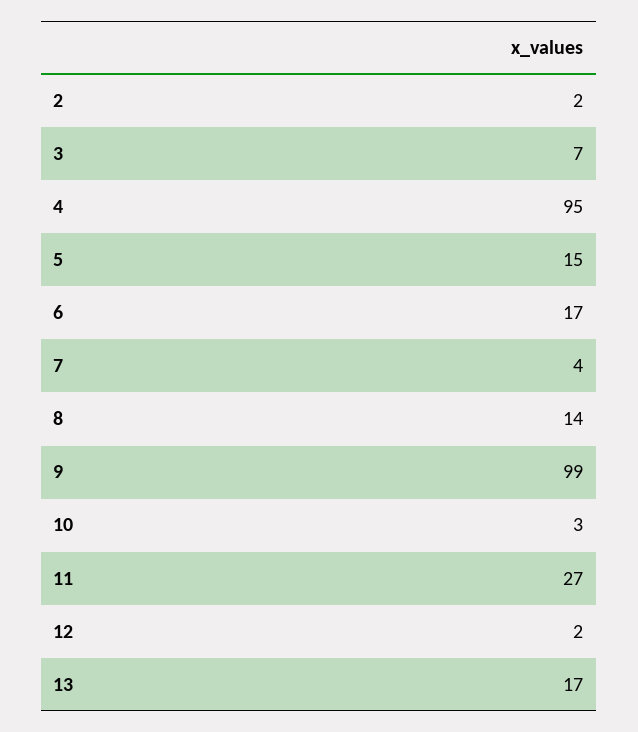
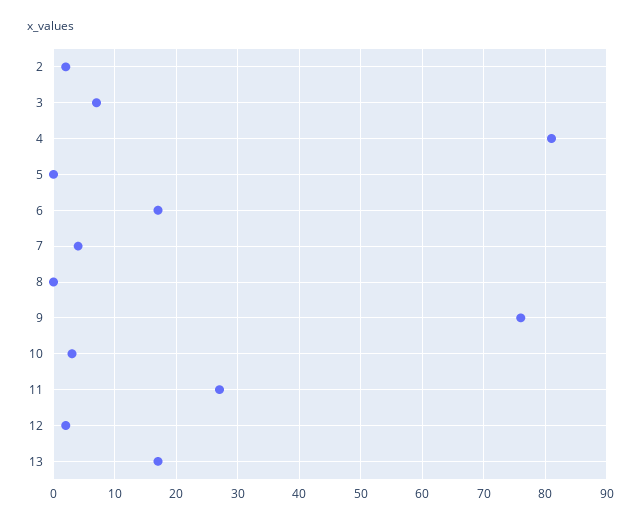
  {
    "2": 2,
    "3": 7,
-   "4": 95,
+   "4": 81,
-   "5": 15,
+   "5": 0,
    "6": 17,
    "7": 4,
-   "8": 14,
+   "8": 0,
-   "9": 99,
+   "9": 76,
    "10": 3,
    "11": 27,
    "12": 2,
    "13": 17
  }

